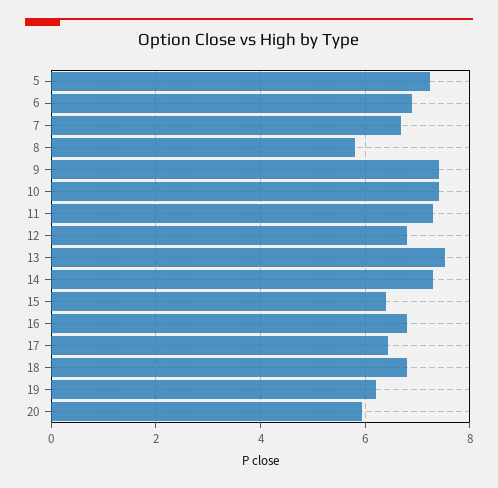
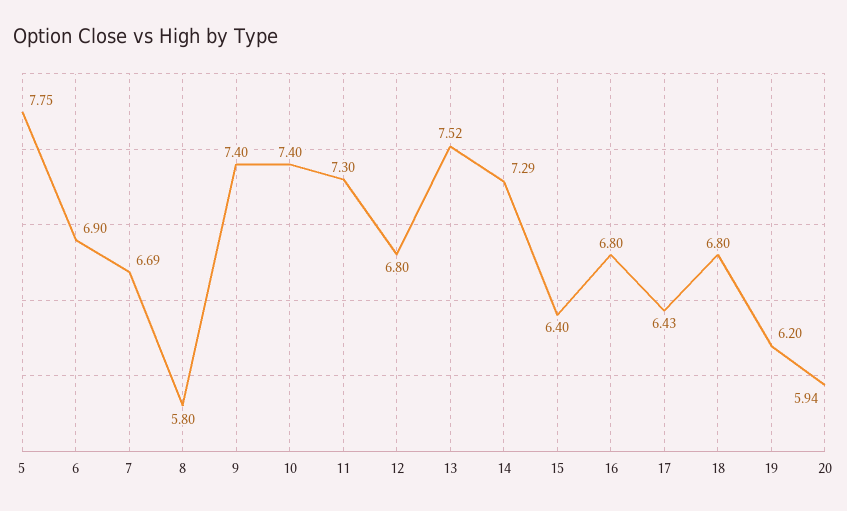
  {
-   "5": 7.2,
+   "5": 7.75,
    "6": 6.9,
    "7": 6.69,
    "8": 5.8,
    "9": 7.4,
    "10": 7.4,
    "11": 7.3,
    "12": 6.8,
    "13": 7.52,
    "14": 7.29,
    "15": 6.4,
    "16": 6.8,
    "17": 6.43,
    "18": 6.8,
    "19": 6.2,
    "20": 5.94
  }

